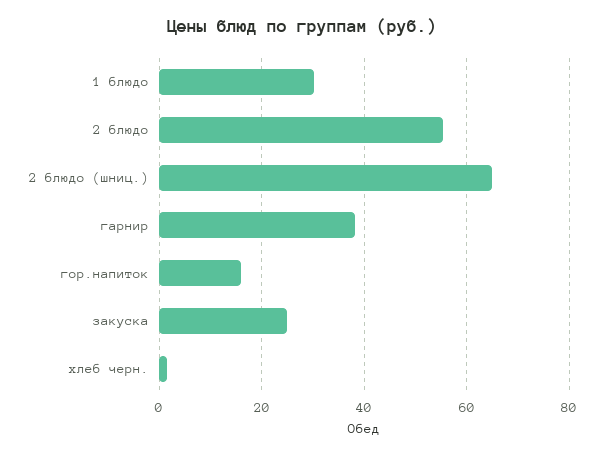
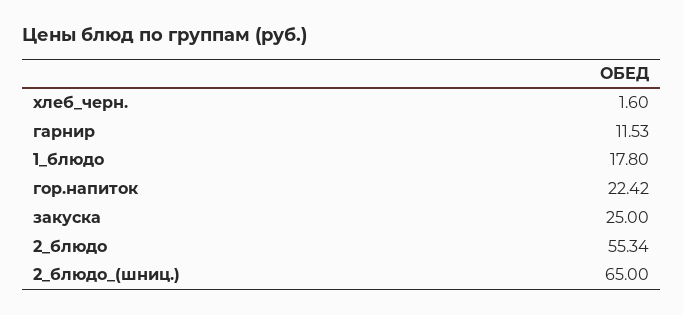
  {
-   "1 блюдо": 30,
+   "1 блюдо": 17.8,
    "2 блюдо": 55.34,
    "2 блюдо (шниц.)": 65,
-   "гарнир": 38,
+   "гарнир": 11.53,
-   "гор.напиток": 16,
+   "гор.напиток": 22.42,
    "закуска": 25,
    "хлеб черн.": 1.6
  }

